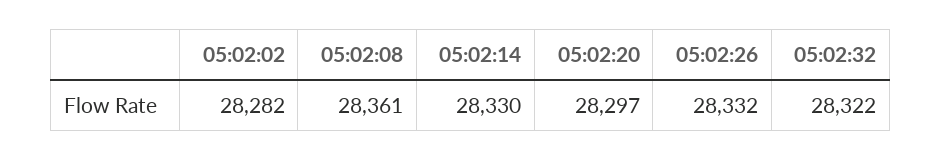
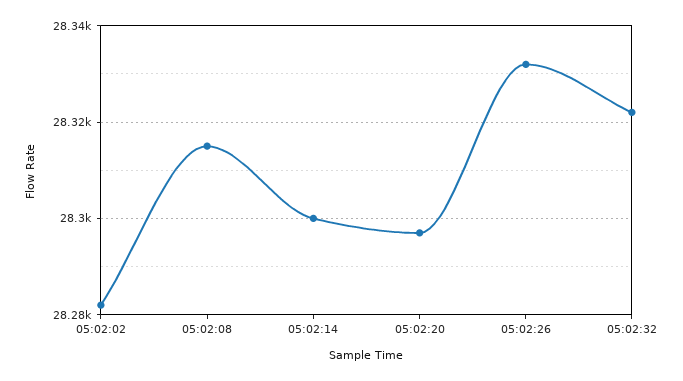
  {
    "05:02:02": 28282,
-   "05:02:08": 28361,
+   "05:02:08": 28315,
-   "05:02:14": 28330,
+   "05:02:14": 28300,
    "05:02:20": 28297,
    "05:02:26": 28332,
    "05:02:32": 28322
  }

